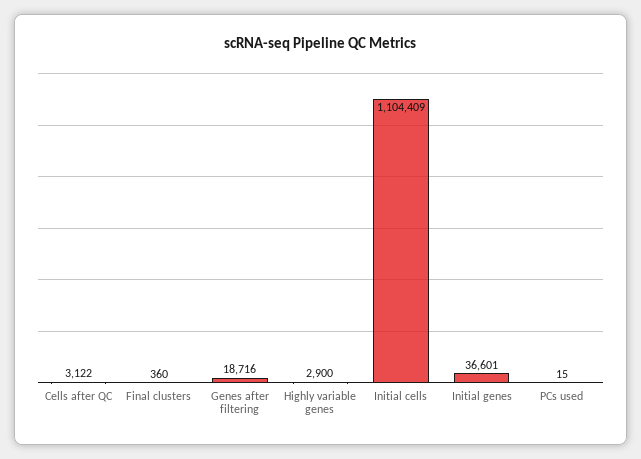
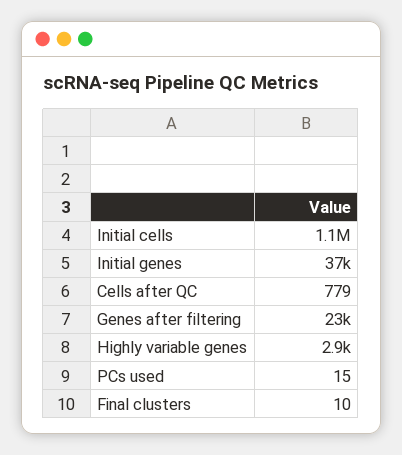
  {
-   "Cells after QC": 3122,
+   "Cells after QC": 779,
-   "Final clusters": 360,
+   "Final clusters": 10,
-   "Genes after filtering": 18716,
+   "Genes after filtering": 23000,
    "Highly variable genes": 2900,
    "Initial cells": 1104409,
    "Initial genes": 36601,
    "PCs used": 15
  }

